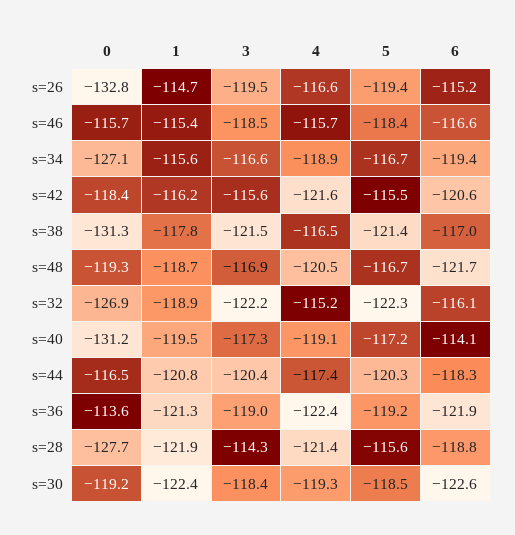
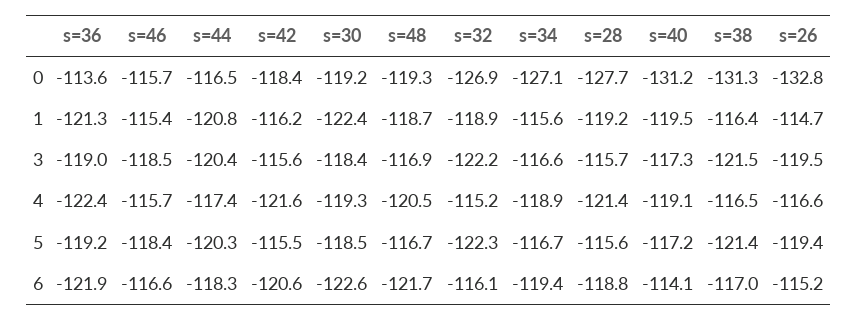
  {
    "0": {
      "s=26": -132.8,
      "s=46": -115.7,
      "s=34": -127.1,
      "s=42": -118.4,
      "s=38": -131.3,
      "s=48": -119.3,
      "s=32": -126.9,
      "s=40": -131.2,
      "s=44": -116.5,
      "s=36": -113.6,
      "s=28": -127.7,
      "s=30": -119.2
    },
    "1": {
      "s=26": -114.7,
      "s=46": -115.4,
      "s=34": -115.6,
      "s=42": -116.2,
-     "s=38": -117.8,
+     "s=38": -116.4,
      "s=48": -118.7,
      "s=32": -118.9,
      "s=40": -119.5,
      "s=44": -120.8,
      "s=36": -121.3,
-     "s=28": -121.9,
+     "s=28": -119.2,
      "s=30": -122.4
    },
    "3": {
      "s=26": -119.5,
      "s=46": -118.5,
      "s=34": -116.6,
      "s=42": -115.6,
      "s=38": -121.5,
      "s=48": -116.9,
      "s=32": -122.2,
      "s=40": -117.3,
      "s=44": -120.4,
      "s=36": -119,
-     "s=28": -114.3,
+     "s=28": -115.7,
      "s=30": -118.4
    },
    "4": {
      "s=26": -116.6,
      "s=46": -115.7,
      "s=34": -118.9,
      "s=42": -121.6,
      "s=38": -116.5,
      "s=48": -120.5,
      "s=32": -115.2,
      "s=40": -119.1,
      "s=44": -117.4,
      "s=36": -122.4,
      "s=28": -121.4,
      "s=30": -119.3
    },
    "5": {
      "s=26": -119.4,
      "s=46": -118.4,
      "s=34": -116.7,
      "s=42": -115.5,
      "s=38": -121.4,
      "s=48": -116.7,
      "s=32": -122.3,
      "s=40": -117.2,
      "s=44": -120.3,
      "s=36": -119.2,
      "s=28": -115.6,
      "s=30": -118.5
    },
    "6": {
      "s=26": -115.2,
      "s=46": -116.6,
      "s=34": -119.4,
      "s=42": -120.6,
      "s=38": -117,
      "s=48": -121.7,
      "s=32": -116.1,
      "s=40": -114.1,
      "s=44": -118.3,
      "s=36": -121.9,
      "s=28": -118.8,
      "s=30": -122.6
    }
  }

